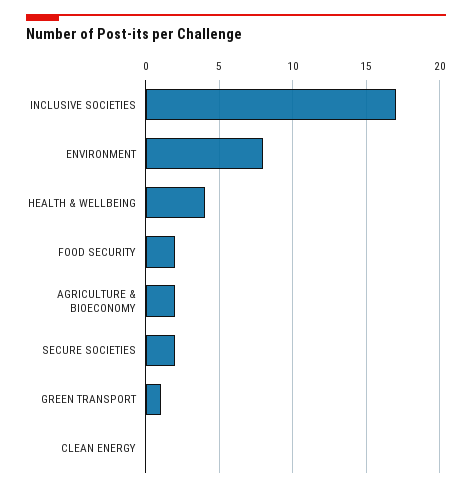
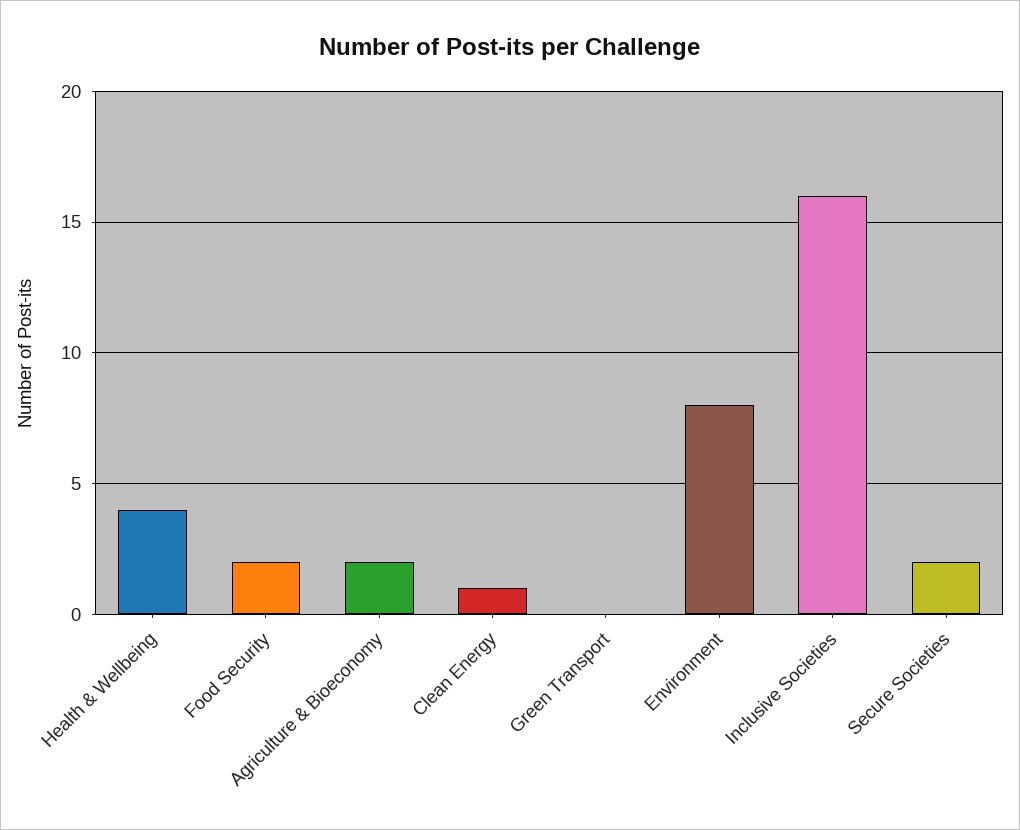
  {
-   "INCLUSIVE SOCIETIES": 17,
+   "INCLUSIVE SOCIETIES": 16,
    "ENVIRONMENT": 8,
    "HEALTH & WELLBEING": 4,
    "FOOD SECURITY": 2,
    "AGRICULTURE & BIOECONOMY": 2,
    "SECURE SOCIETIES": 2,
-   "GREEN TRANSPORT": 1,
+   "GREEN TRANSPORT": 0,
-   "CLEAN ENERGY": 0
+   "CLEAN ENERGY": 1
  }

